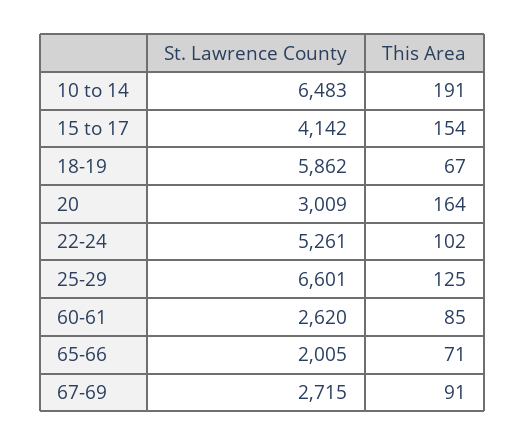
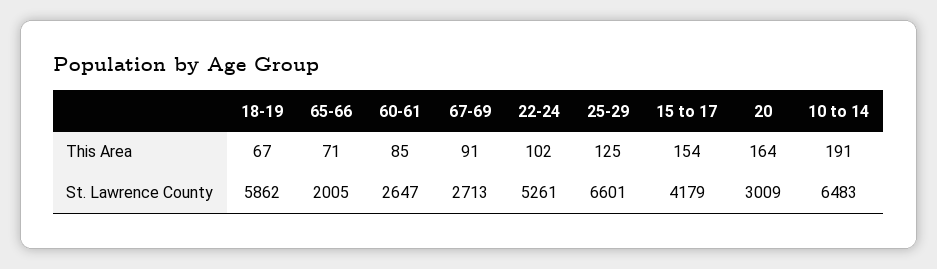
  {
    "St. Lawrence County": {
      "10 to 14": 6483,
-     "15 to 17": 4142,
+     "15 to 17": 4179,
      "18-19": 5862,
      "20": 3009,
      "22-24": 5261,
      "25-29": 6601,
-     "60-61": 2620,
+     "60-61": 2647,
      "65-66": 2005,
-     "67-69": 2715
+     "67-69": 2713
    },
    "This Area": {
      "10 to 14": 191,
      "15 to 17": 154,
      "18-19": 67,
      "20": 164,
      "22-24": 102,
      "25-29": 125,
      "60-61": 85,
      "65-66": 71,
      "67-69": 91
    }
  }

